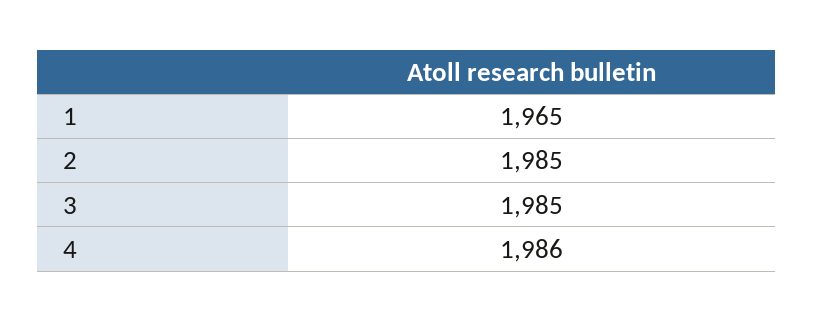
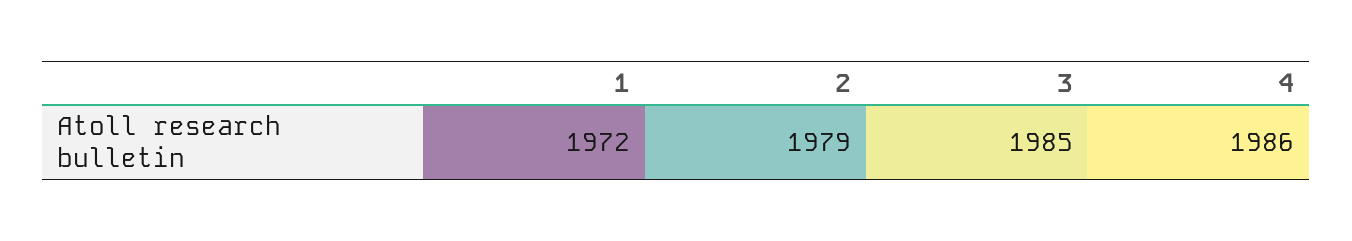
  {
-   "1": 1965,
+   "1": 1972,
-   "2": 1985,
+   "2": 1979,
    "3": 1985,
    "4": 1986
  }

